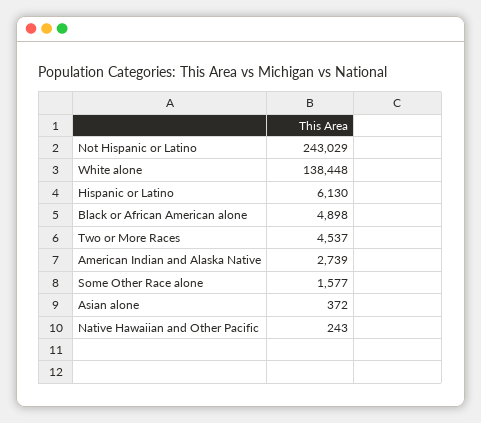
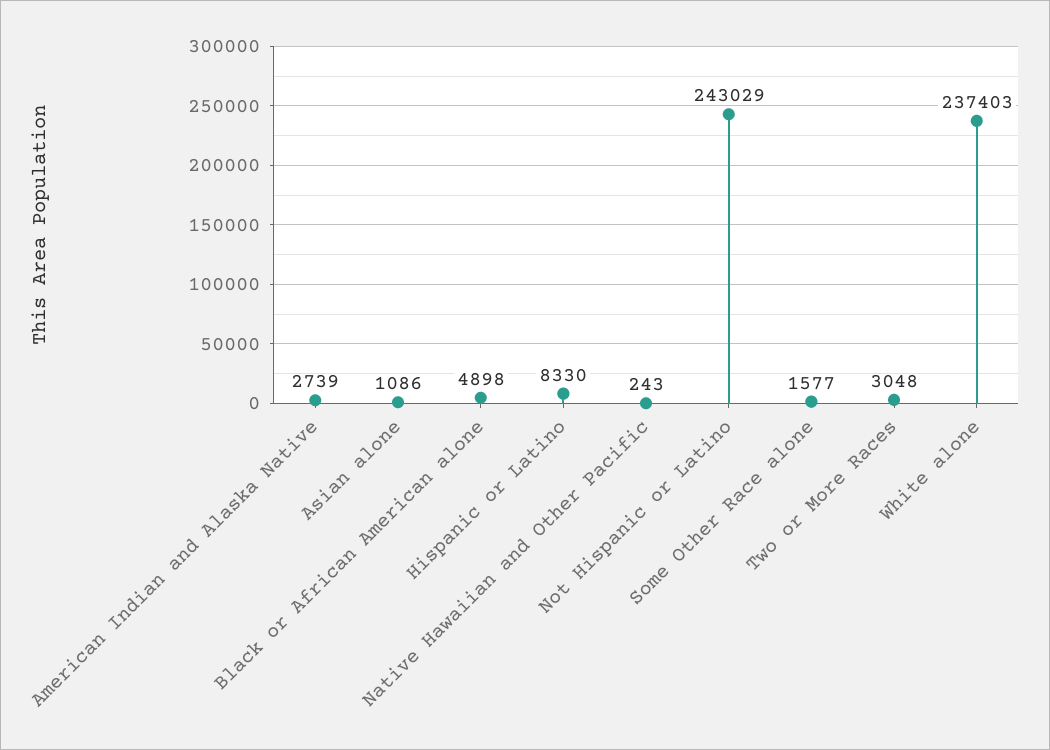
  {
    "Not Hispanic or Latino": 243029,
-   "White alone": 138448,
+   "White alone": 237403,
-   "Hispanic or Latino": 6130,
+   "Hispanic or Latino": 8330,
    "Black or African American alone": 4898,
-   "Two or More Races": 4537,
+   "Two or More Races": 3048,
    "American Indian and Alaska Native": 2739,
    "Some Other Race alone": 1577,
-   "Asian alone": 372,
+   "Asian alone": 1086,
    "Native Hawaiian and Other Pacific": 243
  }

